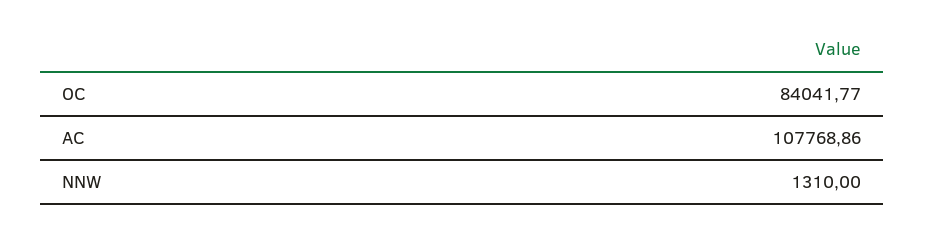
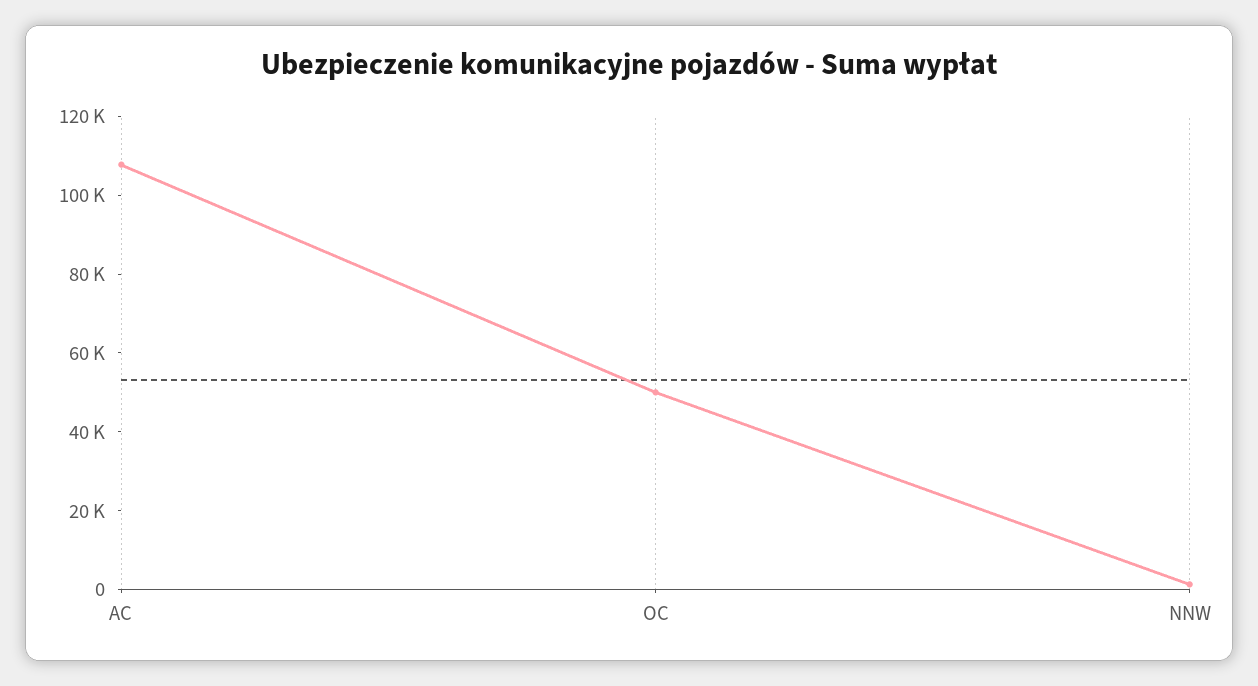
  {
-   "OC": 84041.77,
+   "OC": 50000,
    "AC": 107768.86,
    "NNW": 1310
  }

